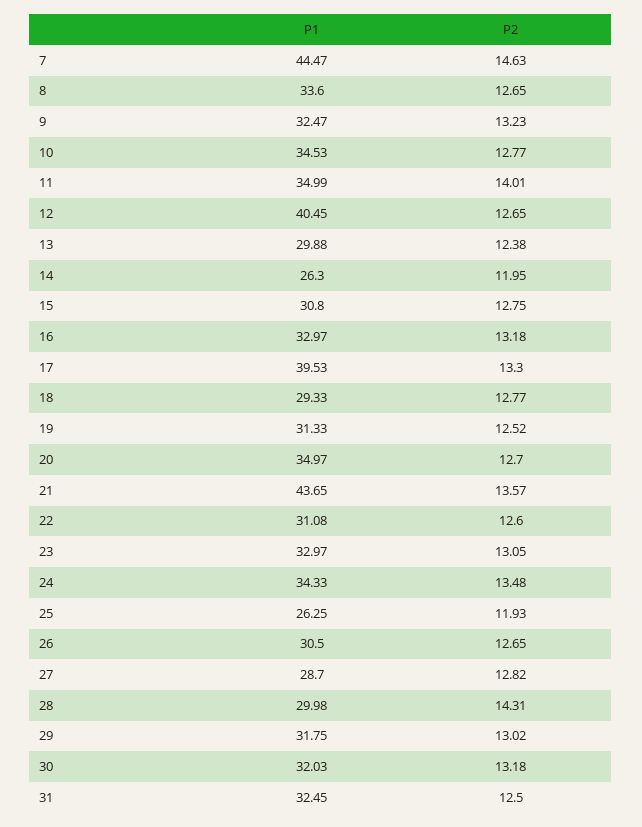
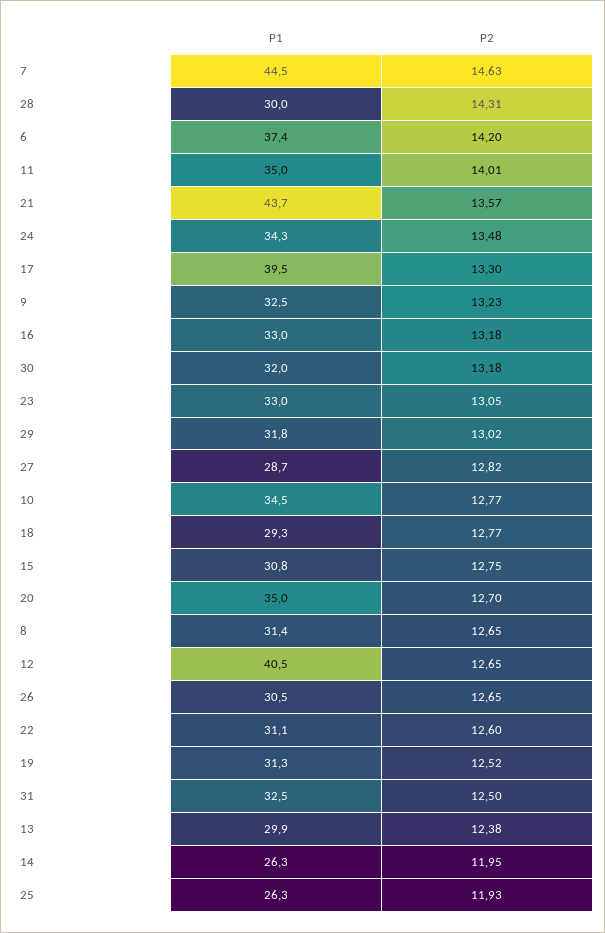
  {
    "P1": {
      "7": 44.47,
-     "8": 33.6,
+     "8": 31.4,
      "9": 32.47,
      "10": 34.53,
      "11": 34.99,
      "12": 40.45,
      "13": 29.88,
      "14": 26.3,
      "15": 30.8,
      "16": 32.97,
      "17": 39.53,
      "18": 29.33,
      "19": 31.33,
      "20": 34.97,
      "21": 43.65,
      "22": 31.08,
      "23": 32.97,
      "24": 34.33,
      "25": 26.25,
      "26": 30.5,
      "27": 28.7,
      "28": 29.98,
      "29": 31.75,
      "30": 32.03,
-     "31": 32.45
+     "31": 32.45,
+     "6": 37.4
    },
    "P2": {
      "7": 14.63,
      "8": 12.65,
      "9": 13.23,
      "10": 12.77,
      "11": 14.01,
      "12": 12.65,
      "13": 12.38,
      "14": 11.95,
      "15": 12.75,
      "16": 13.18,
      "17": 13.3,
      "18": 12.77,
      "19": 12.52,
      "20": 12.7,
      "21": 13.57,
      "22": 12.6,
      "23": 13.05,
      "24": 13.48,
      "25": 11.93,
      "26": 12.65,
      "27": 12.82,
      "28": 14.31,
      "29": 13.02,
      "30": 13.18,
-     "31": 12.5
+     "31": 12.5,
+     "6": 14.2
    }
  }

